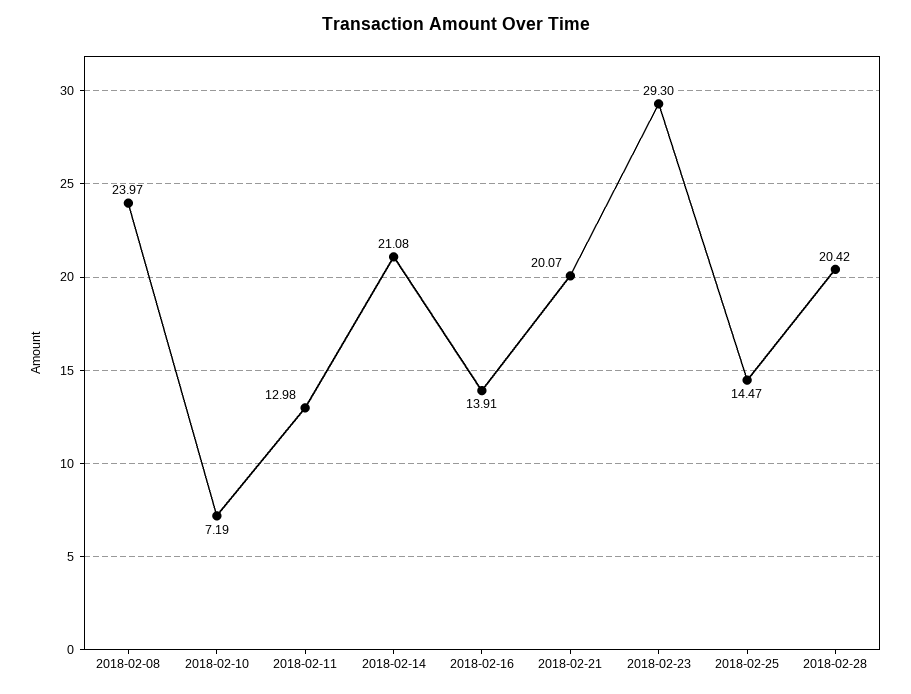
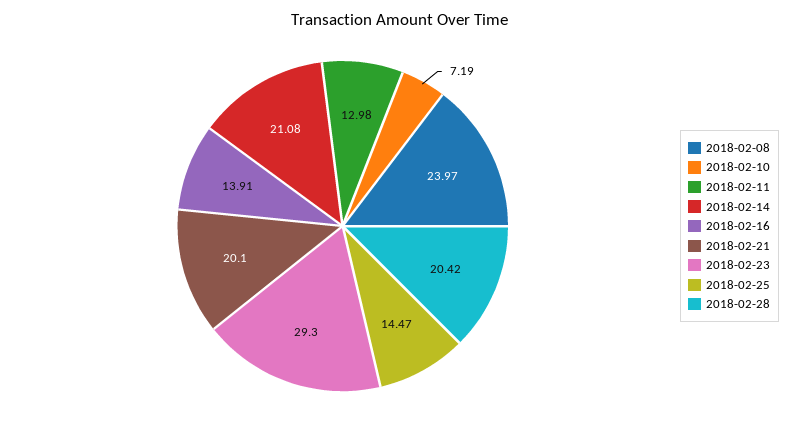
  {
    "2018-02-08": 23.97,
    "2018-02-10": 7.19,
    "2018-02-11": 12.98,
    "2018-02-14": 21.08,
    "2018-02-16": 13.91,
-   "2018-02-21": 20.07,
+   "2018-02-21": 20.1,
    "2018-02-23": 29.3,
    "2018-02-25": 14.47,
    "2018-02-28": 20.42
  }

